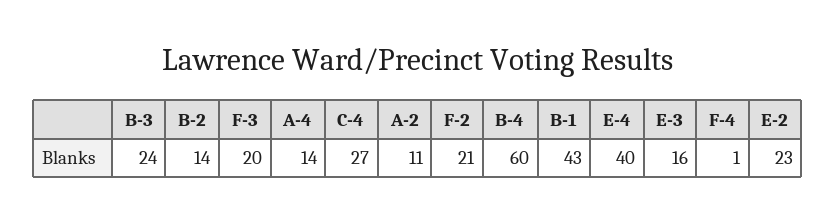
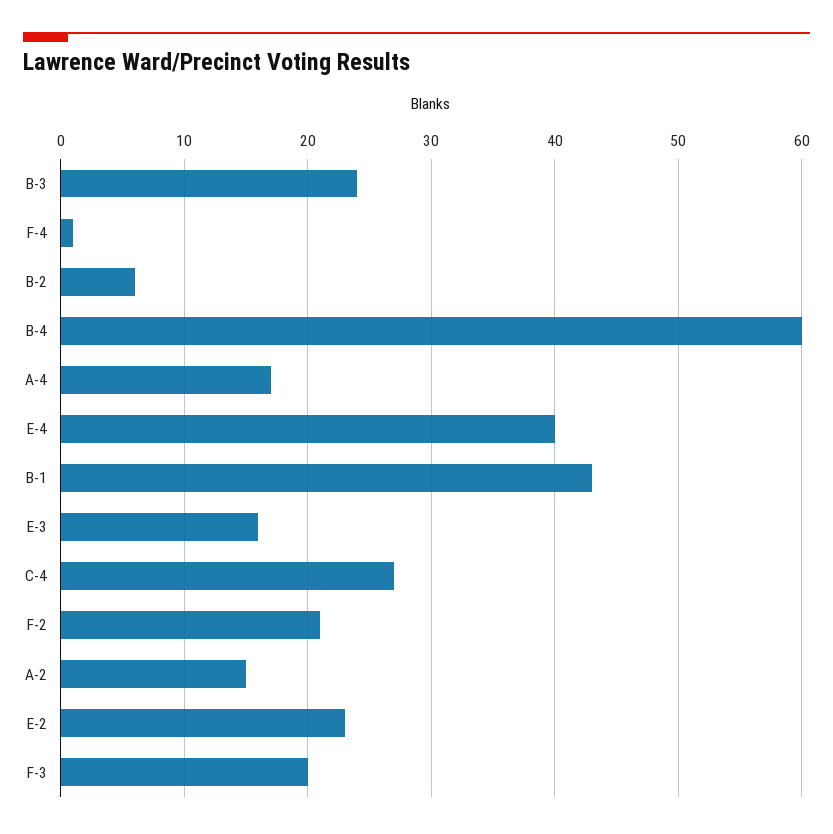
  {
    "B-3": 24,
-   "B-2": 14,
+   "B-2": 6,
    "F-3": 20,
-   "A-4": 14,
+   "A-4": 17,
    "C-4": 27,
-   "A-2": 11,
+   "A-2": 15,
    "F-2": 21,
    "B-4": 60,
    "B-1": 43,
    "E-4": 40,
    "E-3": 16,
    "F-4": 1,
    "E-2": 23
  }

